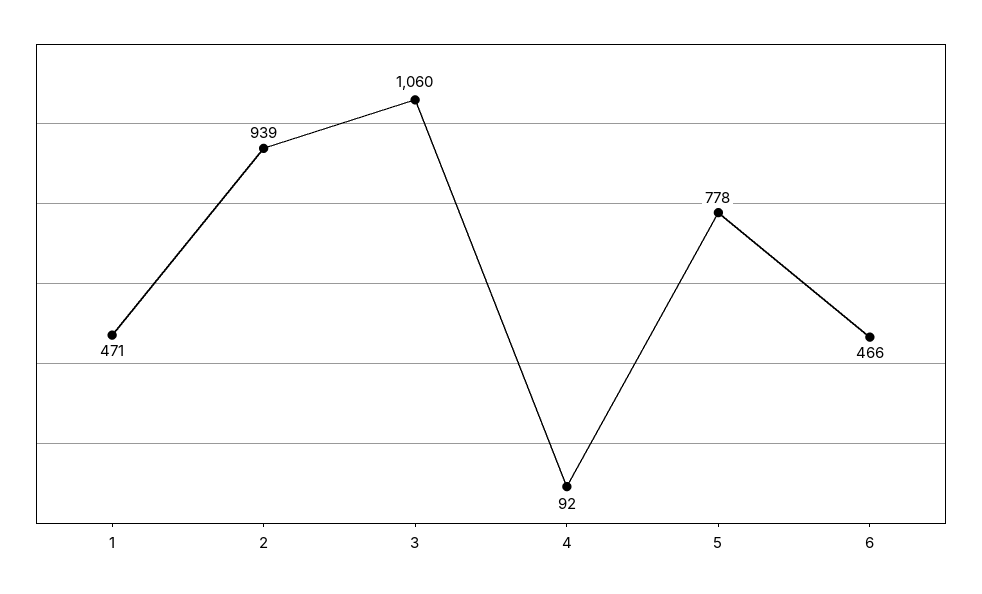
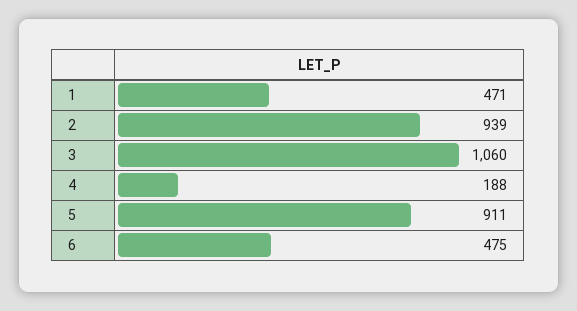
  {
    "1": 471,
    "2": 939,
    "3": 1060,
-   "4": 92,
+   "4": 188,
-   "5": 778,
+   "5": 911,
-   "6": 466
+   "6": 475
  }

